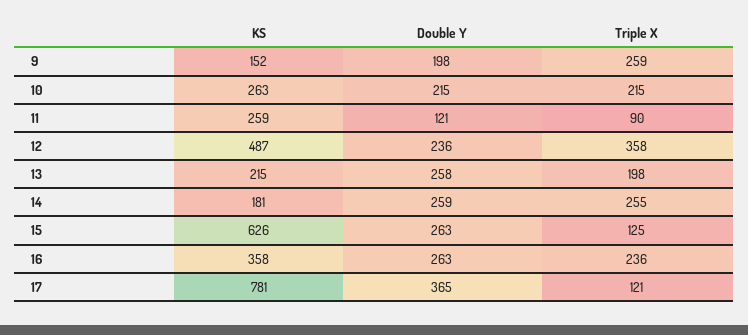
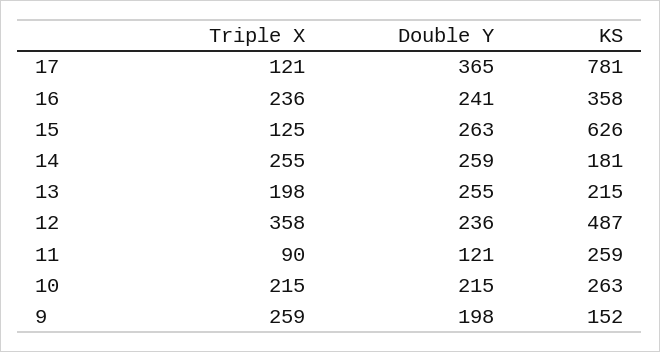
  {
    "KS": {
      "9": 152,
      "10": 263,
      "11": 259,
      "12": 487,
      "13": 215,
      "14": 181,
      "15": 626,
      "16": 358,
      "17": 781
    },
    "Double Y": {
      "9": 198,
      "10": 215,
      "11": 121,
      "12": 236,
-     "13": 258,
+     "13": 255,
      "14": 259,
      "15": 263,
-     "16": 263,
+     "16": 241,
      "17": 365
    },
    "Triple X": {
      "9": 259,
      "10": 215,
      "11": 90,
      "12": 358,
      "13": 198,
      "14": 255,
      "15": 125,
      "16": 236,
      "17": 121
    }
  }

